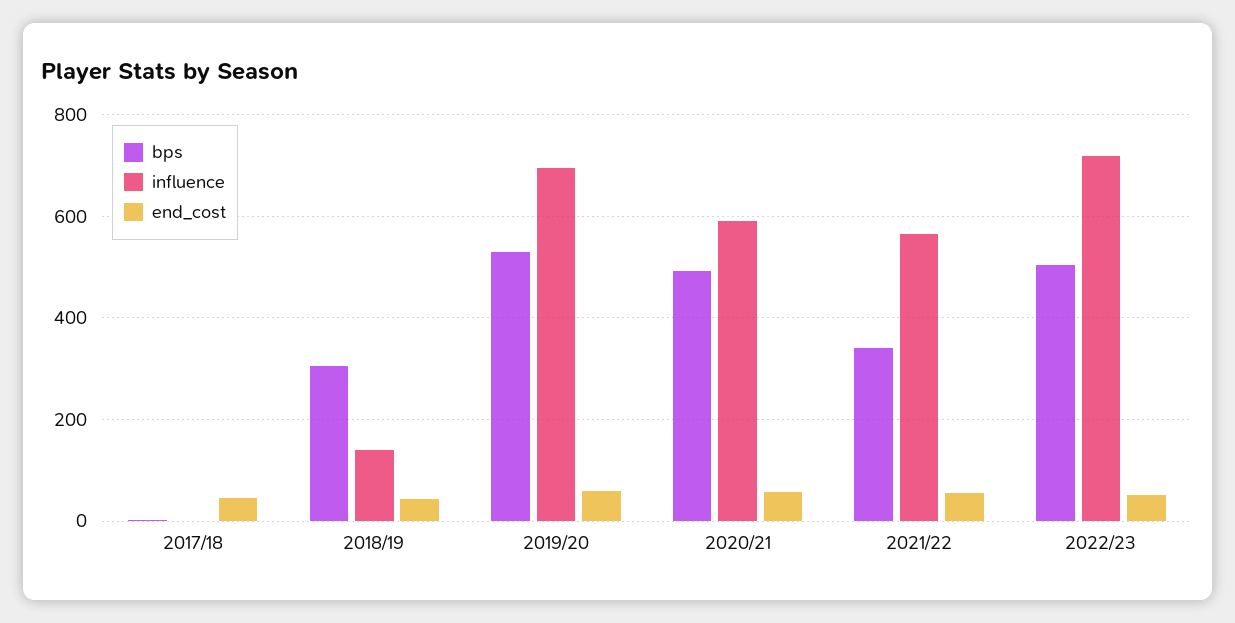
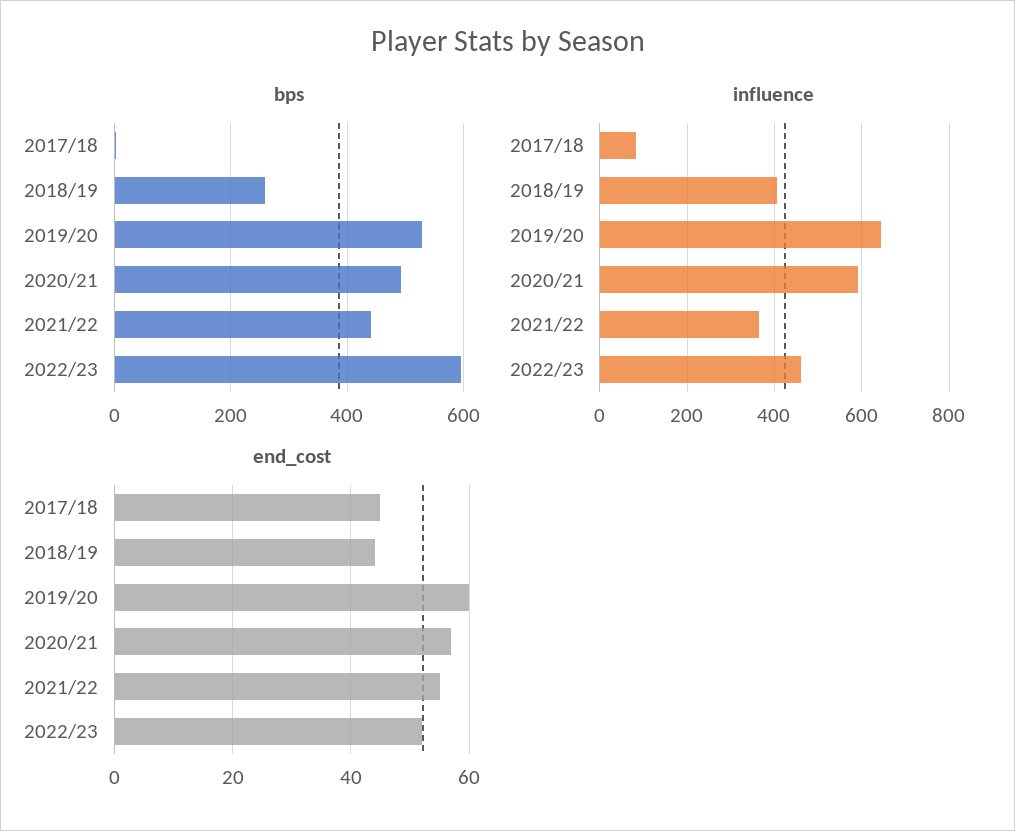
  {
    "bps": {
      "2017/18": 0,
-     "2018/19": 300,
+     "2018/19": 260,
      "2019/20": 520,
      "2020/21": 500,
-     "2021/22": 340,
+     "2021/22": 440,
-     "2022/23": 500
+     "2022/23": 600
    },
    "influence": {
-     "2017/18": 0,
+     "2017/18": 80,
-     "2018/19": 140,
+     "2018/19": 400,
-     "2019/20": 700,
+     "2019/20": 640,
      "2020/21": 600,
-     "2021/22": 560,
+     "2021/22": 360,
-     "2022/23": 720
+     "2022/23": 460
    },
    "end_cost": {
      "2017/18": 45,
      "2018/19": 45,
      "2019/20": 60,
      "2020/21": 55,
      "2021/22": 55,
      "2022/23": 50
    }
  }

